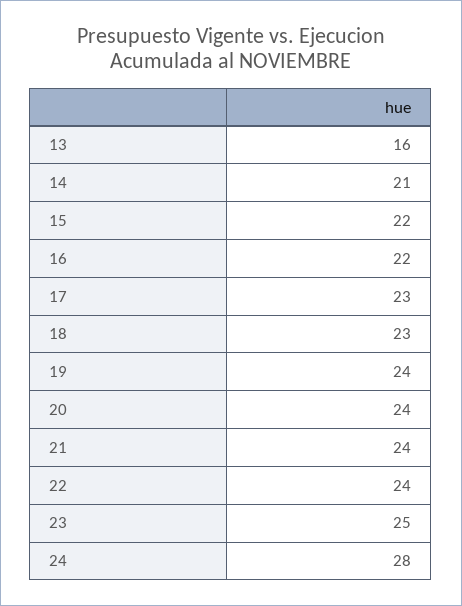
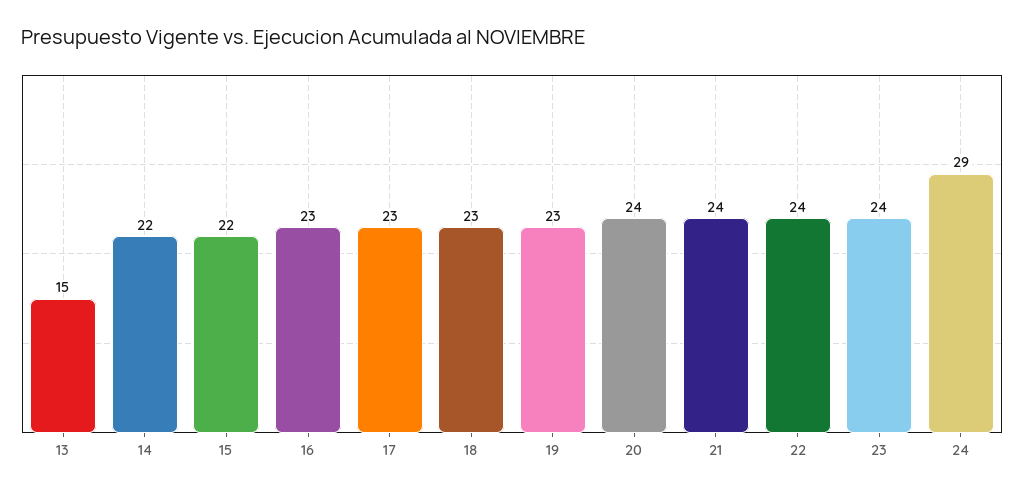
  {
-   "13": 16,
+   "13": 15,
-   "14": 21,
+   "14": 22,
    "15": 22,
-   "16": 22,
+   "16": 23,
    "17": 23,
    "18": 23,
-   "19": 24,
+   "19": 23,
    "20": 24,
    "21": 24,
    "22": 24,
-   "23": 25,
+   "23": 24,
-   "24": 28
+   "24": 29
  }

